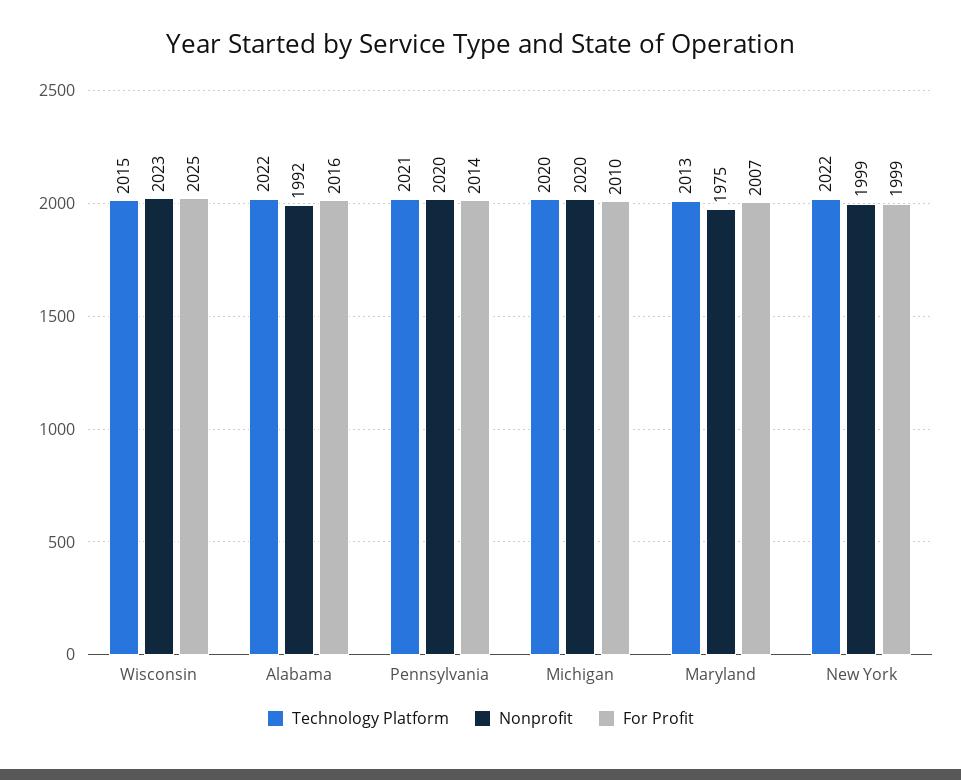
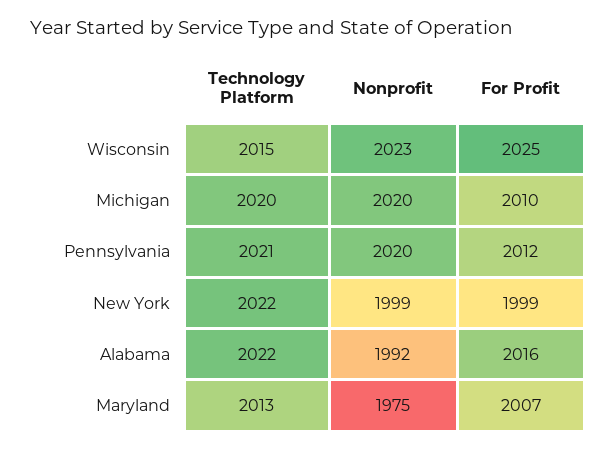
  {
    "Technology Platform": {
      "Wisconsin": 2015,
      "Alabama": 2022,
      "Pennsylvania": 2021,
      "Michigan": 2020,
      "Maryland": 2013,
      "New York": 2022
    },
    "Nonprofit": {
      "Wisconsin": 2023,
      "Alabama": 1992,
      "Pennsylvania": 2020,
      "Michigan": 2020,
      "Maryland": 1975,
      "New York": 1999
    },
    "For Profit": {
      "Wisconsin": 2025,
      "Alabama": 2016,
-     "Pennsylvania": 2014,
+     "Pennsylvania": 2012,
      "Michigan": 2010,
      "Maryland": 2007,
      "New York": 1999
    }
  }

